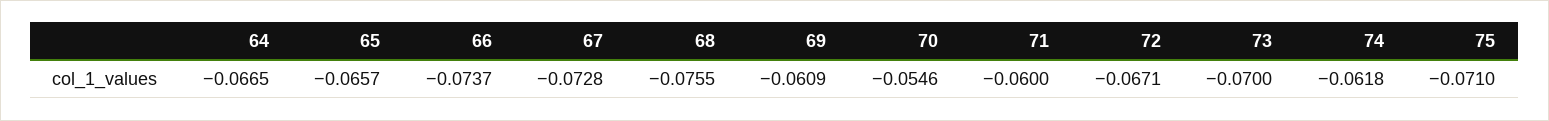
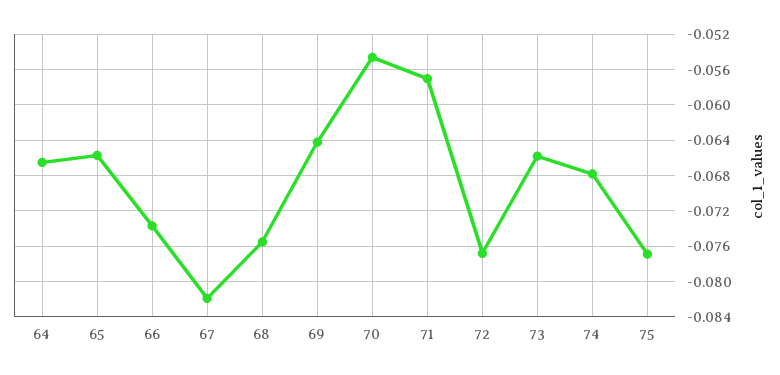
  {
    "64": -0.0665,
    "65": -0.0657,
    "66": -0.0737,
-   "67": -0.0728,
+   "67": -0.082,
    "68": -0.0755,
-   "69": -0.0609,
+   "69": -0.064,
    "70": -0.0546,
-   "71": -0.06,
+   "71": -0.057,
-   "72": -0.0671,
+   "72": -0.077,
-   "73": -0.07,
+   "73": -0.066,
-   "74": -0.0618,
+   "74": -0.068,
-   "75": -0.071
+   "75": -0.077
  }

